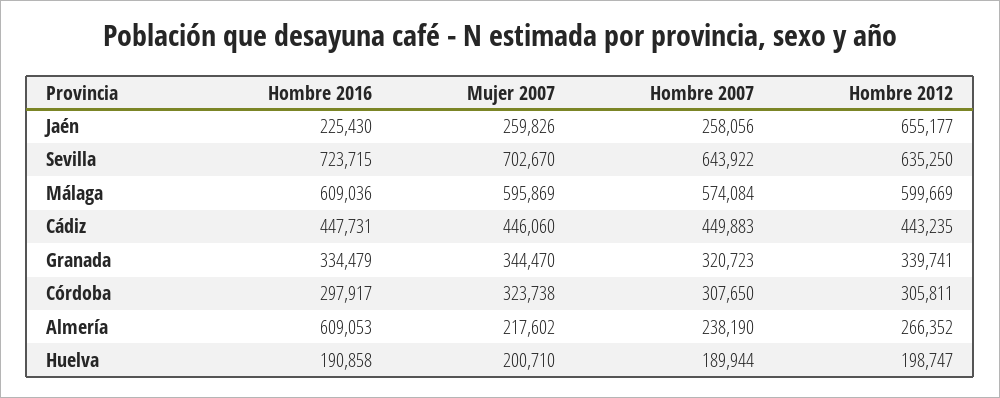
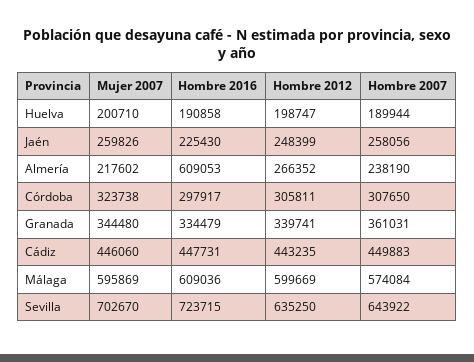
  {
    "Hombre 2016": {
      "Jaén": 225430,
      "Sevilla": 723715,
      "Málaga": 609036,
      "Cádiz": 447731,
      "Granada": 334479,
      "Córdoba": 297917,
      "Almería": 609053,
      "Huelva": 190858
    },
    "Mujer 2007": {
      "Jaén": 259826,
      "Sevilla": 702670,
      "Málaga": 595869,
      "Cádiz": 446060,
-     "Granada": 344470,
+     "Granada": 344480,
      "Córdoba": 323738,
      "Almería": 217602,
      "Huelva": 200710
    },
    "Hombre 2007": {
      "Jaén": 258056,
      "Sevilla": 643922,
      "Málaga": 574084,
      "Cádiz": 449883,
-     "Granada": 320723,
+     "Granada": 361031,
      "Córdoba": 307650,
      "Almería": 238190,
      "Huelva": 189944
    },
    "Hombre 2012": {
-     "Jaén": 655177,
+     "Jaén": 248399,
      "Sevilla": 635250,
      "Málaga": 599669,
      "Cádiz": 443235,
      "Granada": 339741,
      "Córdoba": 305811,
      "Almería": 266352,
      "Huelva": 198747
    }
  }

